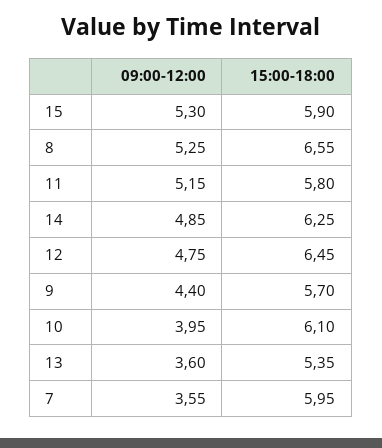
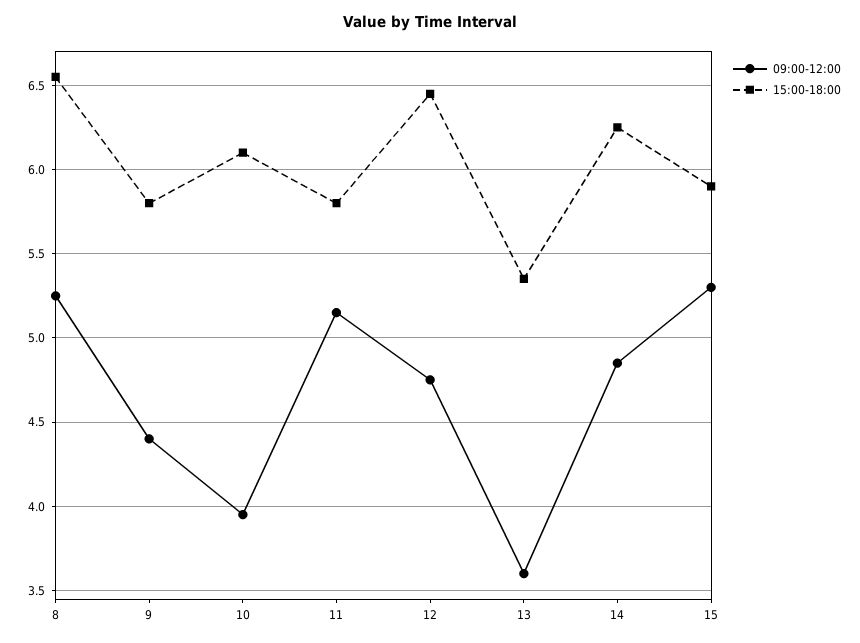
  {
    "09:00-12:00": {
      "15": 5.3,
      "8": 5.25,
      "11": 5.15,
      "14": 4.85,
      "12": 4.75,
      "9": 4.4,
      "10": 3.95,
-     "13": 3.6,
+     "13": 3.6
-     "7": 3.55
    },
    "15:00-18:00": {
      "15": 5.9,
      "8": 6.55,
      "11": 5.8,
      "14": 6.25,
      "12": 6.45,
-     "9": 5.7,
+     "9": 5.8,
      "10": 6.1,
-     "13": 5.35,
+     "13": 5.35
-     "7": 5.95
    }
  }

